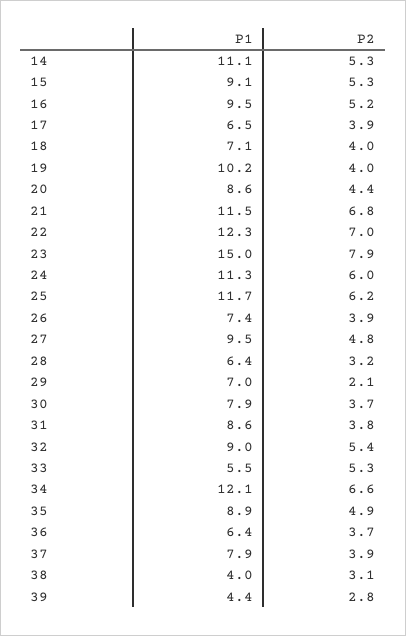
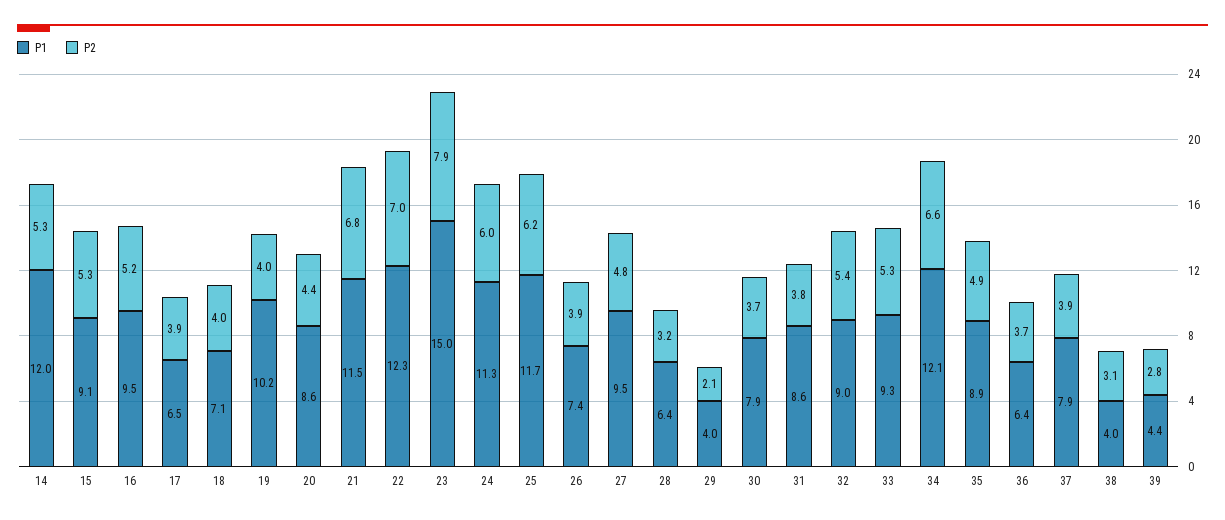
  {
    "P1": {
-     "14": 11.1,
+     "14": 12,
      "15": 9.1,
      "16": 9.5,
      "17": 6.5,
      "18": 7.1,
      "19": 10.2,
      "20": 8.6,
      "21": 11.5,
      "22": 12.3,
      "23": 15,
      "24": 11.3,
      "25": 11.7,
      "26": 7.4,
      "27": 9.5,
      "28": 6.4,
-     "29": 7,
+     "29": 4,
      "30": 7.9,
      "31": 8.6,
      "32": 9,
-     "33": 5.5,
+     "33": 9.3,
      "34": 12.1,
      "35": 8.9,
      "36": 6.4,
      "37": 7.9,
      "38": 4,
      "39": 4.4
    },
    "P2": {
      "14": 5.3,
      "15": 5.3,
      "16": 5.2,
      "17": 3.9,
      "18": 4,
      "19": 4,
      "20": 4.4,
      "21": 6.8,
      "22": 7,
      "23": 7.9,
      "24": 6,
      "25": 6.2,
      "26": 3.9,
      "27": 4.8,
      "28": 3.2,
      "29": 2.1,
      "30": 3.7,
      "31": 3.8,
      "32": 5.4,
      "33": 5.3,
      "34": 6.6,
      "35": 4.9,
      "36": 3.7,
      "37": 3.9,
      "38": 3.1,
      "39": 2.8
    }
  }

